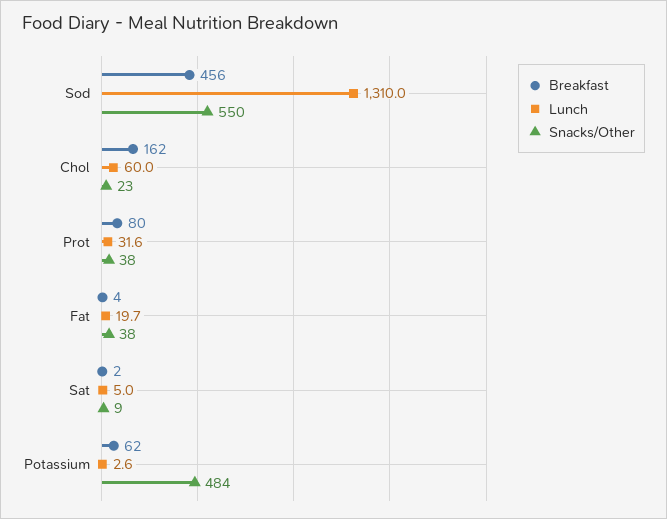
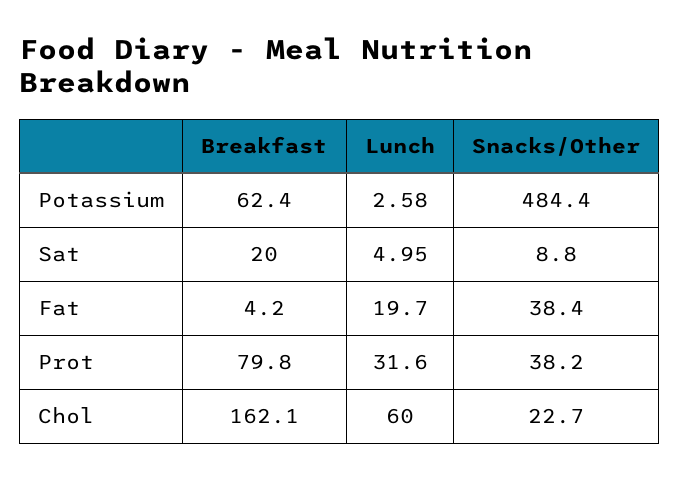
  {
    "Breakfast": {
-     "Sod": 456,
      "Chol": 162.1,
      "Prot": 79.8,
      "Fat": 4.2,
-     "Sat": 2,
+     "Sat": 20,
      "Potassium": 62.4
    },
    "Lunch": {
-     "Sod": 1310,
      "Chol": 60,
      "Prot": 31.6,
      "Fat": 19.7,
      "Sat": 4.95,
      "Potassium": 2.58
    },
    "Snacks/Other": {
-     "Sod": 550,
      "Chol": 22.7,
      "Prot": 38.2,
      "Fat": 38.4,
      "Sat": 8.8,
      "Potassium": 484.4
    }
  }

